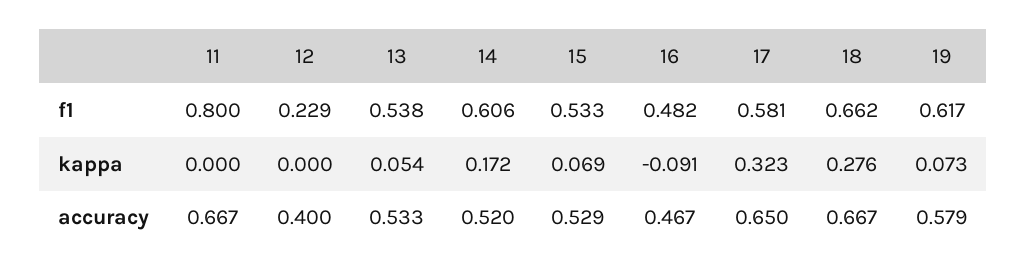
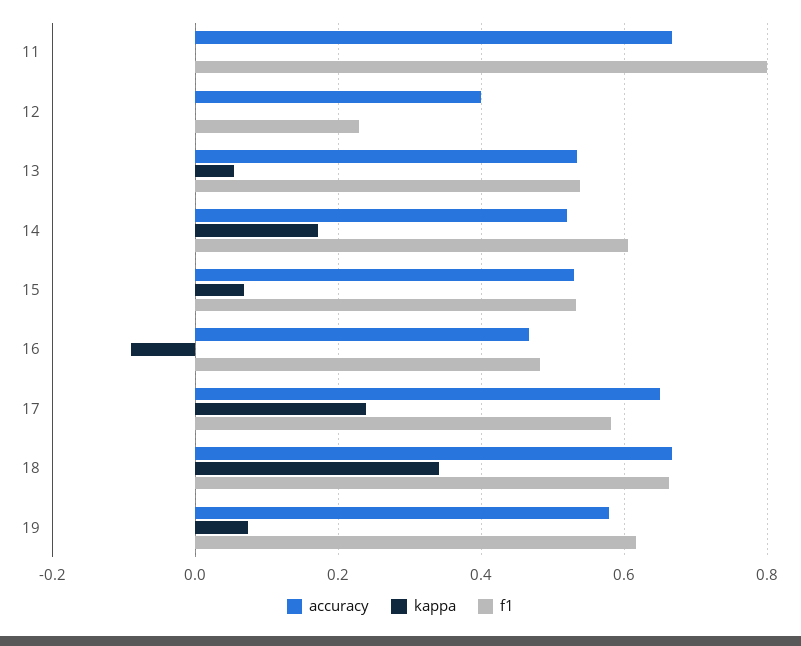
  {
    "f1": {
      "11": 0.8,
      "12": 0.229,
      "13": 0.538,
      "14": 0.606,
      "15": 0.533,
      "16": 0.482,
      "17": 0.581,
      "18": 0.662,
      "19": 0.617
    },
    "kappa": {
      "11": 0,
      "12": 0,
      "13": 0.054,
      "14": 0.172,
      "15": 0.069,
      "16": -0.091,
-     "17": 0.323,
+     "17": 0.24,
-     "18": 0.276,
+     "18": 0.34,
      "19": 0.073
    },
    "accuracy": {
      "11": 0.667,
      "12": 0.4,
      "13": 0.533,
      "14": 0.52,
      "15": 0.529,
      "16": 0.467,
      "17": 0.65,
      "18": 0.667,
      "19": 0.579
    }
  }

